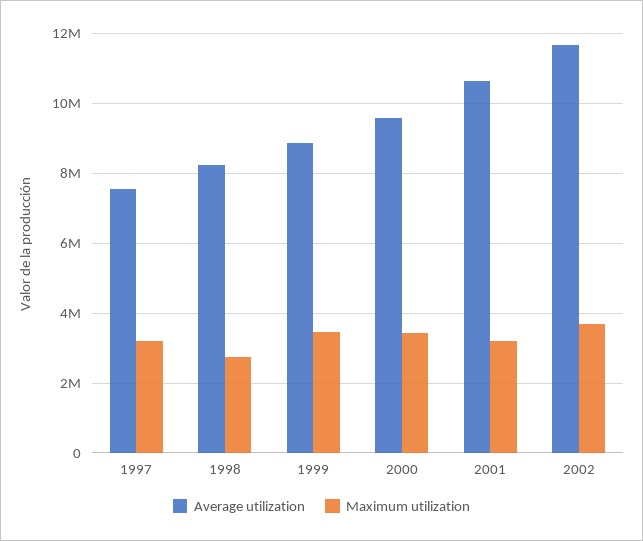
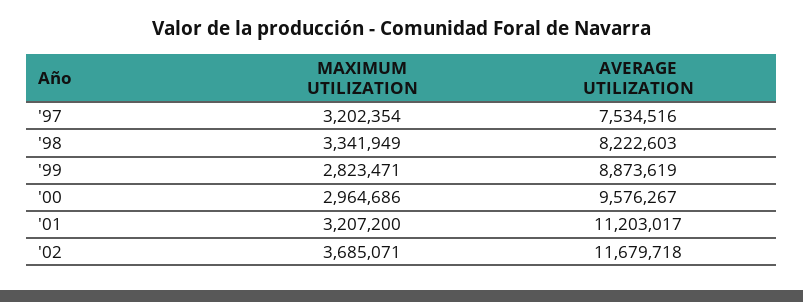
  {
    "Average utilization": {
      "1997": 7534516,
      "1998": 8222603,
      "1999": 8873619,
      "2000": 9576267,
-     "2001": 10600000,
+     "2001": 11203017,
      "2002": 11679718
    },
    "Maximum utilization": {
      "1997": 3202354,
-     "1998": 2800000,
+     "1998": 3341949,
-     "1999": 3400000,
+     "1999": 2823471,
-     "2000": 3400000,
+     "2000": 2964686,
      "2001": 3207200,
      "2002": 3685071
    }
  }

